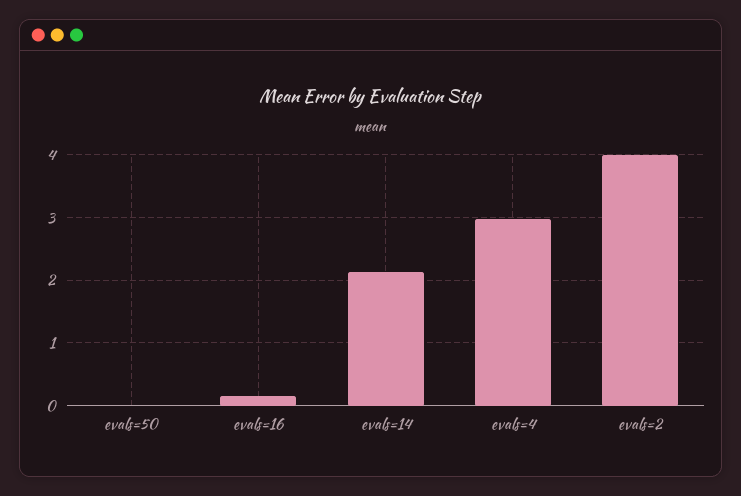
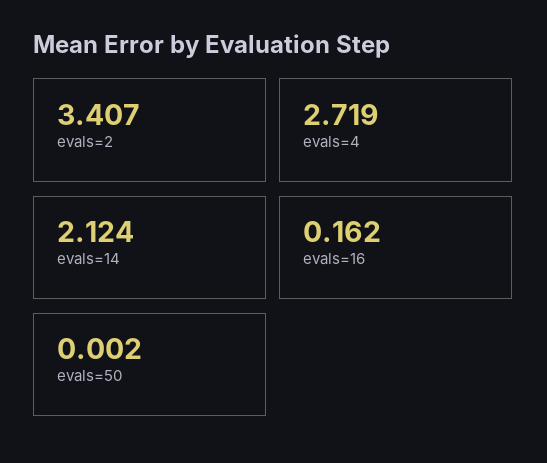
  {
    "evals=50": 0.002,
    "evals=16": 0.162,
    "evals=14": 2.124,
-   "evals=4": 3,
+   "evals=4": 2.719,
-   "evals=2": 4
+   "evals=2": 3.407
  }

